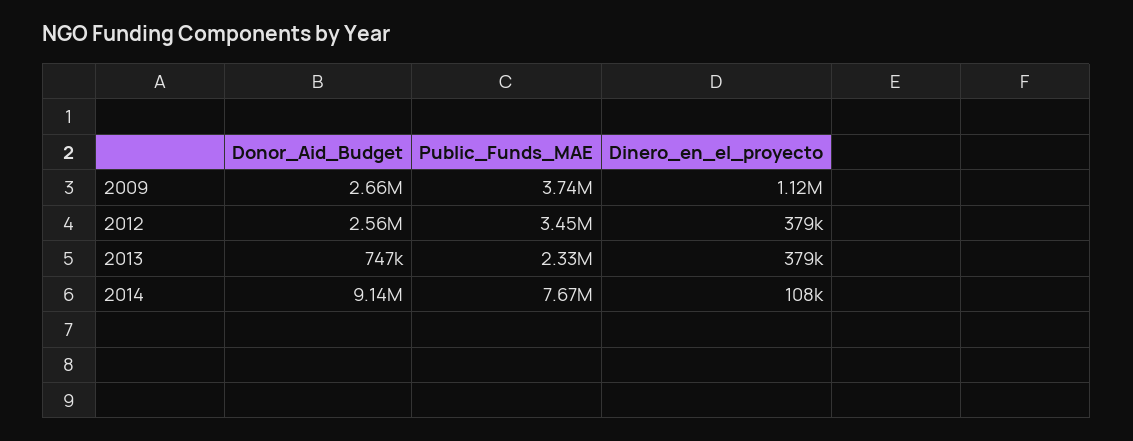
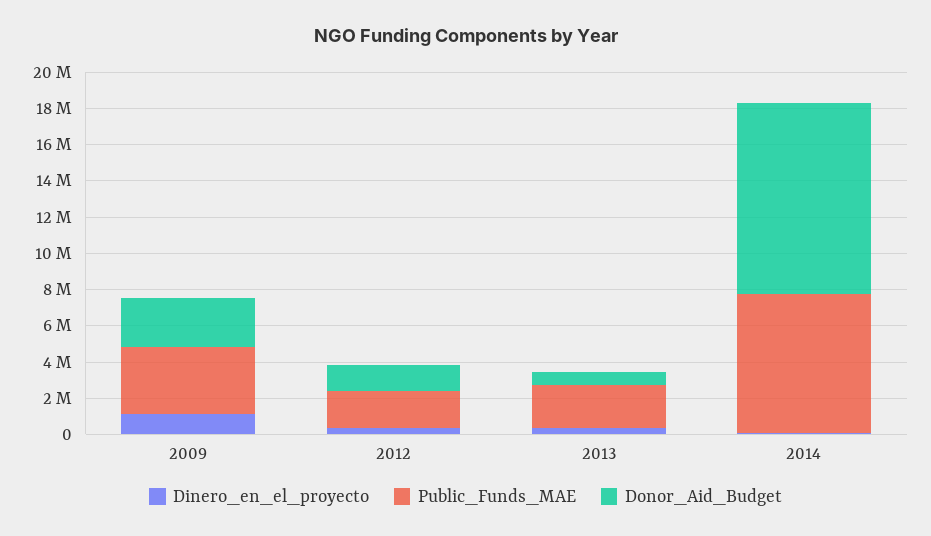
  {
    "Donor_Aid_Budget": {
      "2009": 2660000,
-     "2012": 2560000,
+     "2012": 1500000,
      "2013": 747000,
-     "2014": 9140000
+     "2014": 10500000
    },
    "Public_Funds_MAE": {
      "2009": 3740000,
-     "2012": 3450000,
+     "2012": 2000000,
      "2013": 2330000,
      "2014": 7670000
    },
    "Dinero_en_el_proyecto": {
      "2009": 1120000,
      "2012": 379000,
      "2013": 379000,
      "2014": 108000
    }
  }

